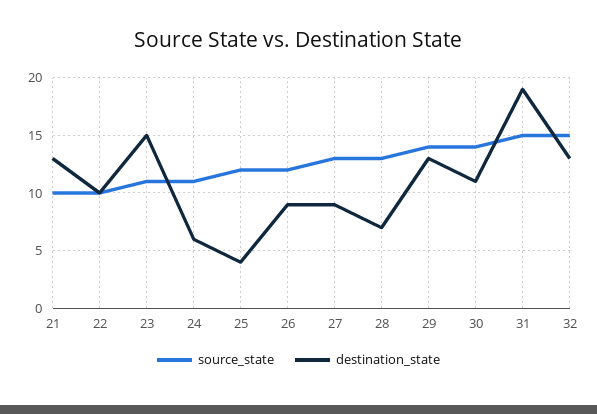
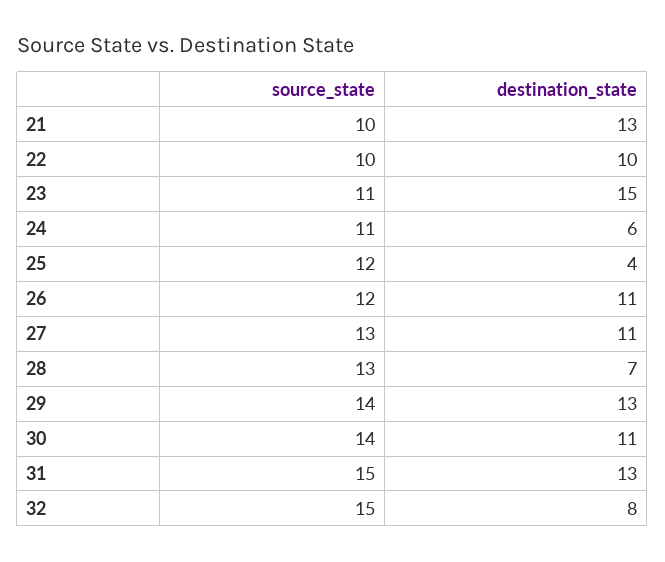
  {
    "source_state": {
      "21": 10,
      "22": 10,
      "23": 11,
      "24": 11,
      "25": 12,
      "26": 12,
      "27": 13,
      "28": 13,
      "29": 14,
      "30": 14,
      "31": 15,
      "32": 15
    },
    "destination_state": {
      "21": 13,
      "22": 10,
      "23": 15,
      "24": 6,
      "25": 4,
-     "26": 9,
+     "26": 11,
-     "27": 9,
+     "27": 11,
      "28": 7,
      "29": 13,
      "30": 11,
-     "31": 19,
+     "31": 13,
-     "32": 13
+     "32": 8
    }
  }

